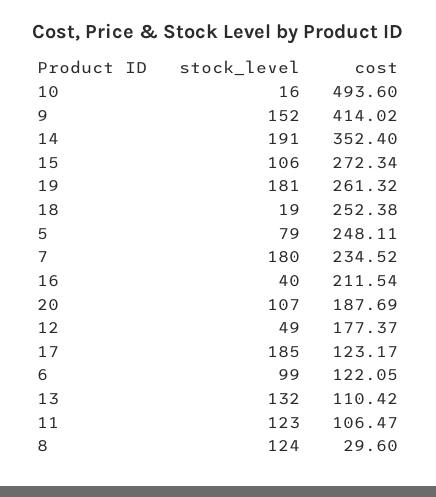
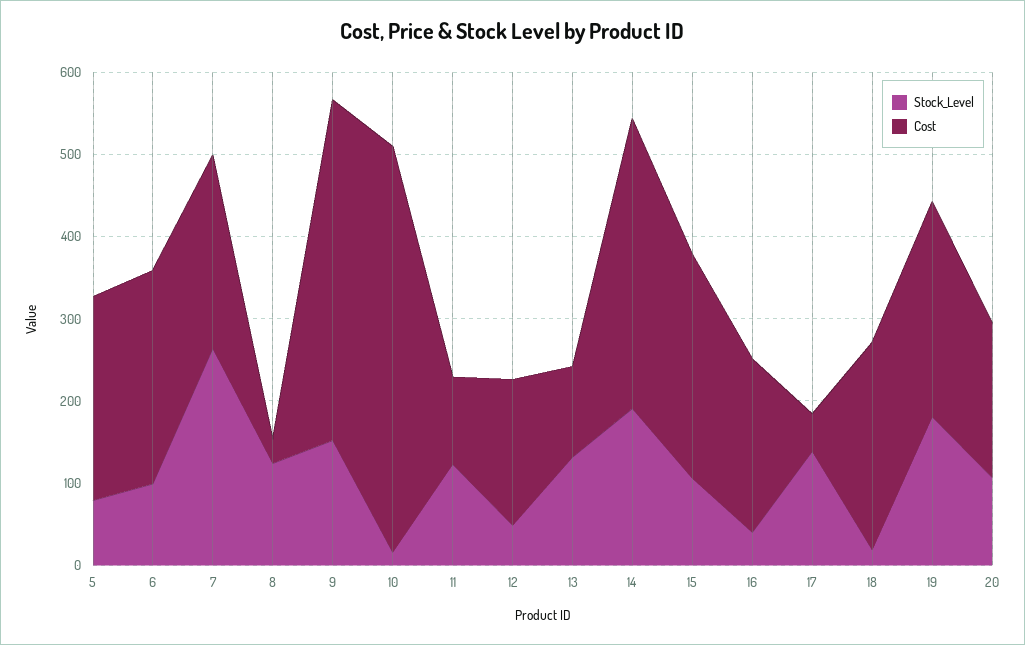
  {
    "stock_level": {
      "10": 16,
      "9": 152,
      "14": 191,
      "15": 106,
      "19": 181,
      "18": 19,
      "5": 79,
-     "7": 180,
+     "7": 260,
      "16": 40,
      "20": 107,
      "12": 49,
-     "17": 185,
+     "17": 140,
      "6": 99,
      "13": 132,
      "11": 123,
      "8": 124
    },
    "cost": {
      "10": 493.6,
      "9": 414.02,
      "14": 352.4,
      "15": 272.34,
      "19": 261.32,
      "18": 252.38,
      "5": 248.11,
      "7": 234.52,
      "16": 211.54,
      "20": 187.69,
      "12": 177.37,
-     "17": 123.17,
+     "17": 40,
-     "6": 122.05,
+     "6": 260,
      "13": 110.42,
      "11": 106.47,
      "8": 29.6
    }
  }

